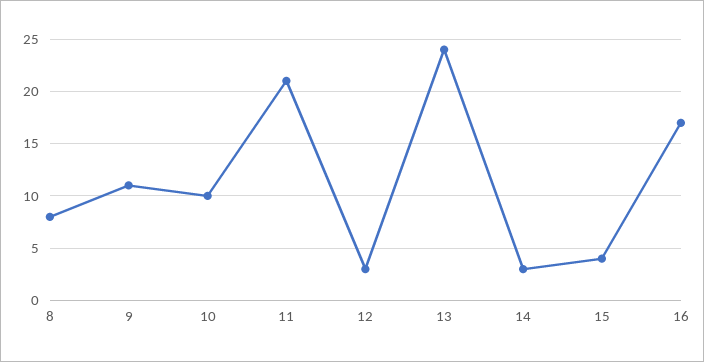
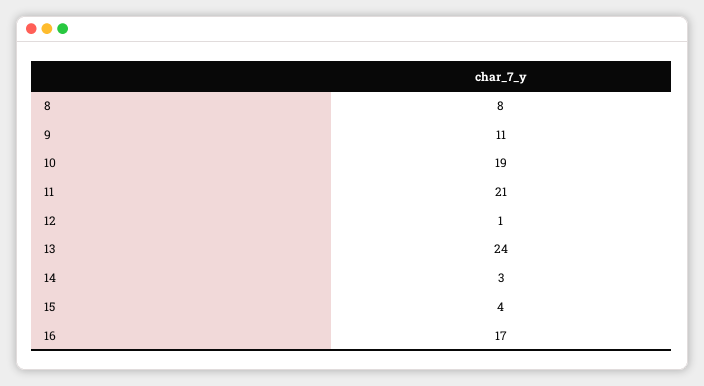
  {
    "8": 8,
    "9": 11,
-   "10": 10,
+   "10": 19,
    "11": 21,
-   "12": 3,
+   "12": 1,
    "13": 24,
    "14": 3,
    "15": 4,
    "16": 17
  }

